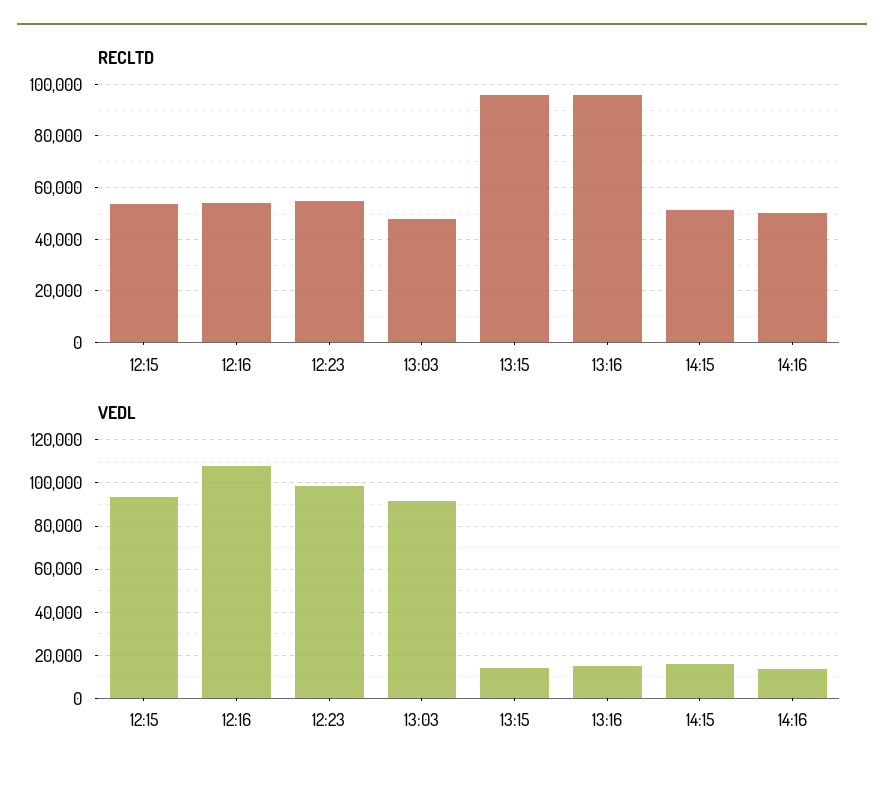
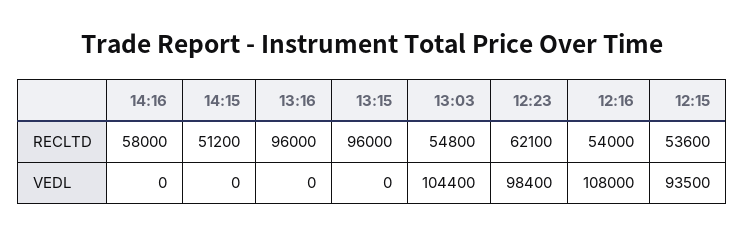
  {
    "RECLTD": {
      "12:15": 53600,
      "12:16": 54000,
-     "12:23": 55000,
+     "12:23": 62100,
-     "13:03": 47500,
+     "13:03": 54800,
      "13:15": 96000,
      "13:16": 96000,
      "14:15": 51200,
-     "14:16": 50000
+     "14:16": 58000
    },
    "VEDL": {
      "12:15": 93500,
      "12:16": 108000,
      "12:23": 98400,
-     "13:03": 90000,
+     "13:03": 104400,
-     "13:15": 15000,
+     "13:15": 0,
-     "13:16": 15000,
+     "13:16": 0,
-     "14:15": 15000,
+     "14:15": 0,
-     "14:16": 15000
+     "14:16": 0
    }
  }

